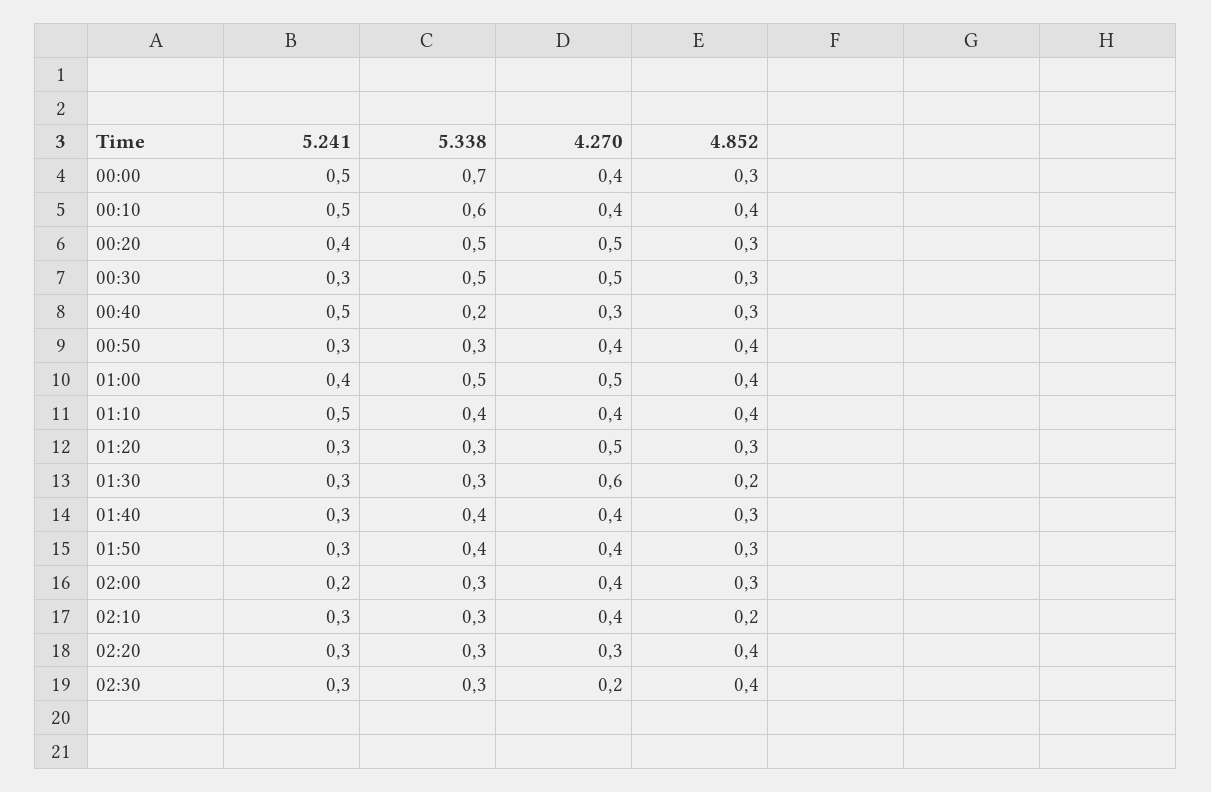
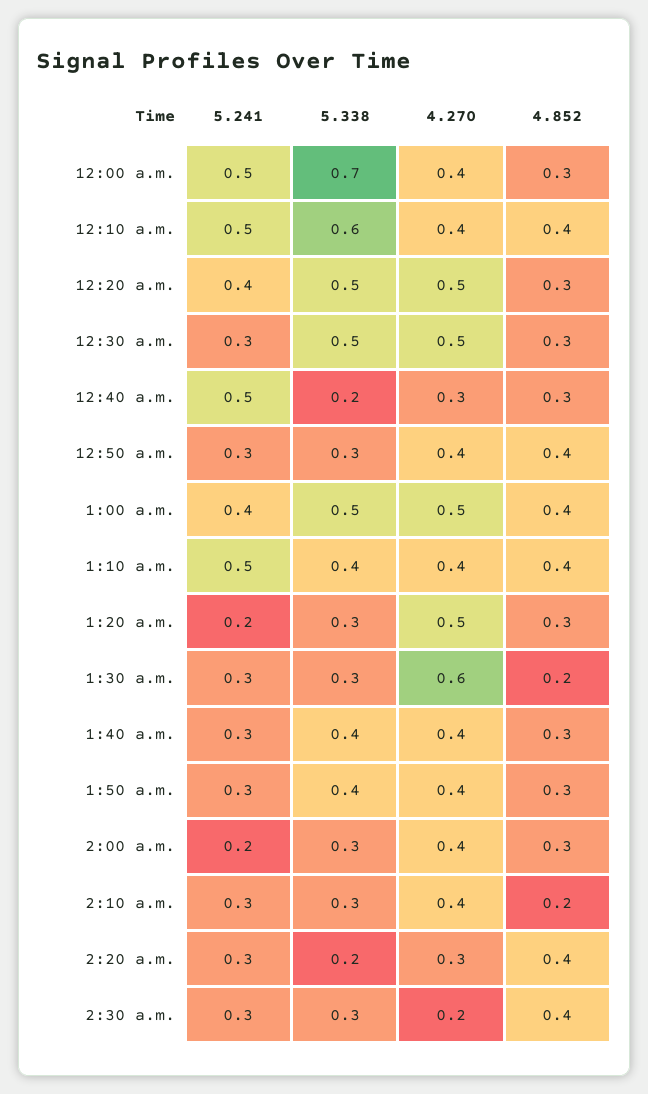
  {
    "5.241": {
      "00:00": 0.5,
      "00:10": 0.5,
      "00:20": 0.4,
      "00:30": 0.3,
      "00:40": 0.5,
      "00:50": 0.3,
      "01:00": 0.4,
      "01:10": 0.5,
-     "01:20": 0.3,
+     "01:20": 0.2,
      "01:30": 0.3,
      "01:40": 0.3,
      "01:50": 0.3,
      "02:00": 0.2,
      "02:10": 0.3,
      "02:20": 0.3,
      "02:30": 0.3
    },
    "5.338": {
      "00:00": 0.7,
      "00:10": 0.6,
      "00:20": 0.5,
      "00:30": 0.5,
      "00:40": 0.2,
      "00:50": 0.3,
      "01:00": 0.5,
      "01:10": 0.4,
      "01:20": 0.3,
      "01:30": 0.3,
      "01:40": 0.4,
      "01:50": 0.4,
      "02:00": 0.3,
      "02:10": 0.3,
-     "02:20": 0.3,
+     "02:20": 0.2,
      "02:30": 0.3
    },
    "4.270": {
      "00:00": 0.4,
      "00:10": 0.4,
      "00:20": 0.5,
      "00:30": 0.5,
      "00:40": 0.3,
      "00:50": 0.4,
      "01:00": 0.5,
      "01:10": 0.4,
      "01:20": 0.5,
      "01:30": 0.6,
      "01:40": 0.4,
      "01:50": 0.4,
      "02:00": 0.4,
      "02:10": 0.4,
      "02:20": 0.3,
      "02:30": 0.2
    },
    "4.852": {
      "00:00": 0.3,
      "00:10": 0.4,
      "00:20": 0.3,
      "00:30": 0.3,
      "00:40": 0.3,
      "00:50": 0.4,
      "01:00": 0.4,
      "01:10": 0.4,
      "01:20": 0.3,
      "01:30": 0.2,
      "01:40": 0.3,
      "01:50": 0.3,
      "02:00": 0.3,
      "02:10": 0.2,
      "02:20": 0.4,
      "02:30": 0.4
    }
  }

